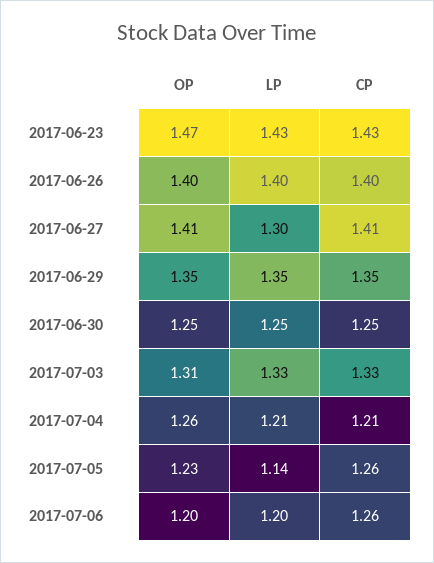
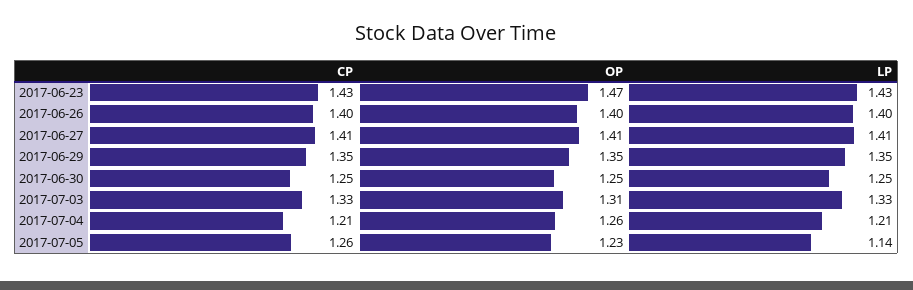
  {
    "OP": {
      "2017-06-23": 1.47,
      "2017-06-26": 1.4,
      "2017-06-27": 1.41,
      "2017-06-29": 1.35,
      "2017-06-30": 1.25,
      "2017-07-03": 1.31,
      "2017-07-04": 1.26,
-     "2017-07-05": 1.23,
+     "2017-07-05": 1.23
-     "2017-07-06": 1.2
    },
    "LP": {
      "2017-06-23": 1.43,
      "2017-06-26": 1.4,
-     "2017-06-27": 1.3,
+     "2017-06-27": 1.41,
      "2017-06-29": 1.35,
      "2017-06-30": 1.25,
      "2017-07-03": 1.33,
      "2017-07-04": 1.21,
-     "2017-07-05": 1.14,
+     "2017-07-05": 1.14
-     "2017-07-06": 1.2
    },
    "CP": {
      "2017-06-23": 1.43,
      "2017-06-26": 1.4,
      "2017-06-27": 1.41,
      "2017-06-29": 1.35,
      "2017-06-30": 1.25,
      "2017-07-03": 1.33,
      "2017-07-04": 1.21,
-     "2017-07-05": 1.26,
+     "2017-07-05": 1.26
-     "2017-07-06": 1.26
    }
  }

